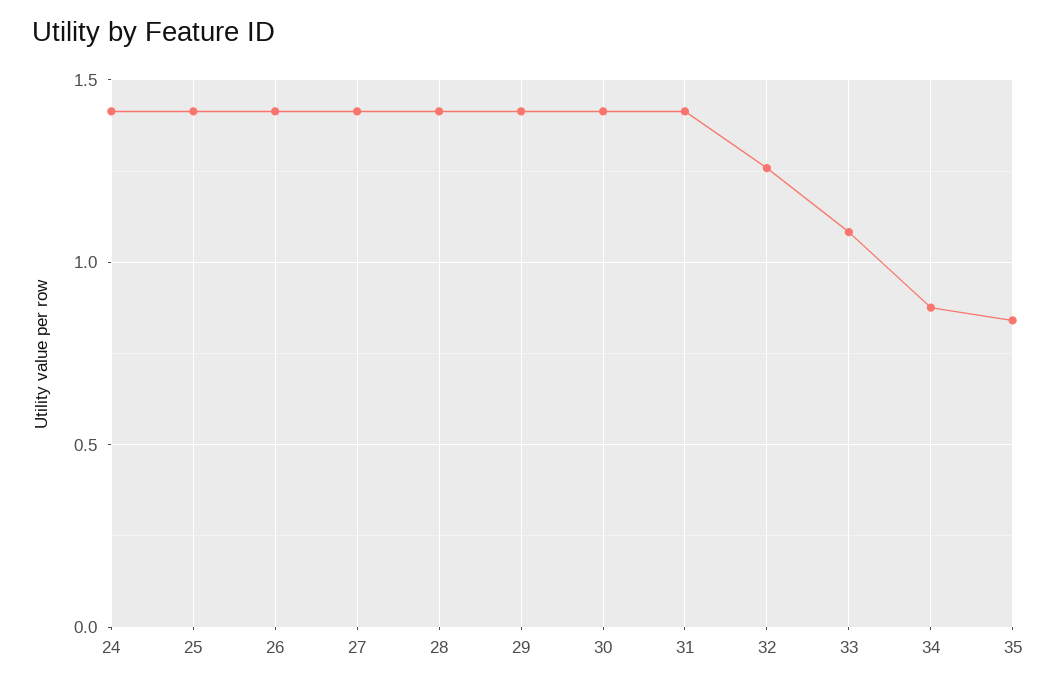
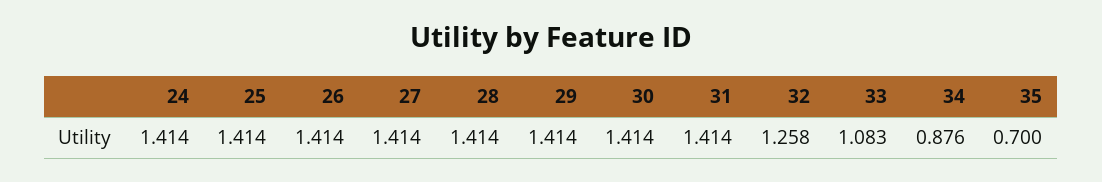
  {
    "24": 1.414,
    "25": 1.414,
    "26": 1.414,
    "27": 1.414,
    "28": 1.414,
    "29": 1.414,
    "30": 1.414,
    "31": 1.414,
    "32": 1.258,
    "33": 1.083,
    "34": 0.876,
-   "35": 0.85
+   "35": 0.7
  }

